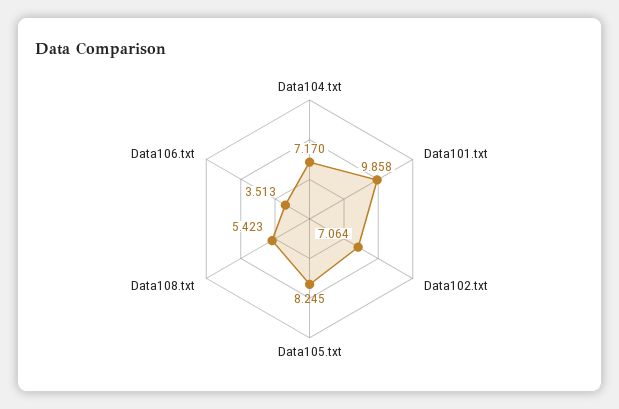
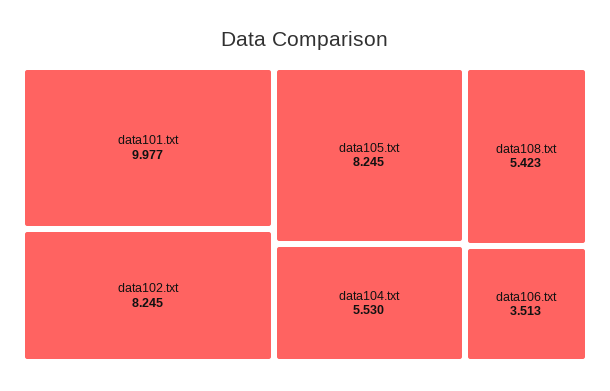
  {
-   "Data104.txt": 7.17,
+   "Data104.txt": 5.53,
-   "Data101.txt": 9.858,
+   "Data101.txt": 9.977,
-   "Data102.txt": 7.064,
+   "Data102.txt": 8.245,
    "Data105.txt": 8.245,
    "Data108.txt": 5.423,
    "Data106.txt": 3.513
  }

